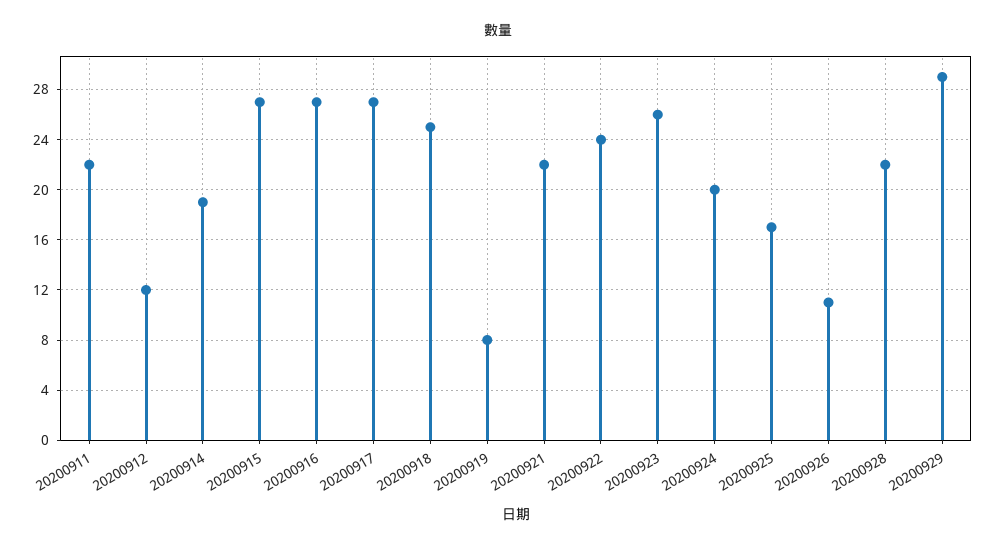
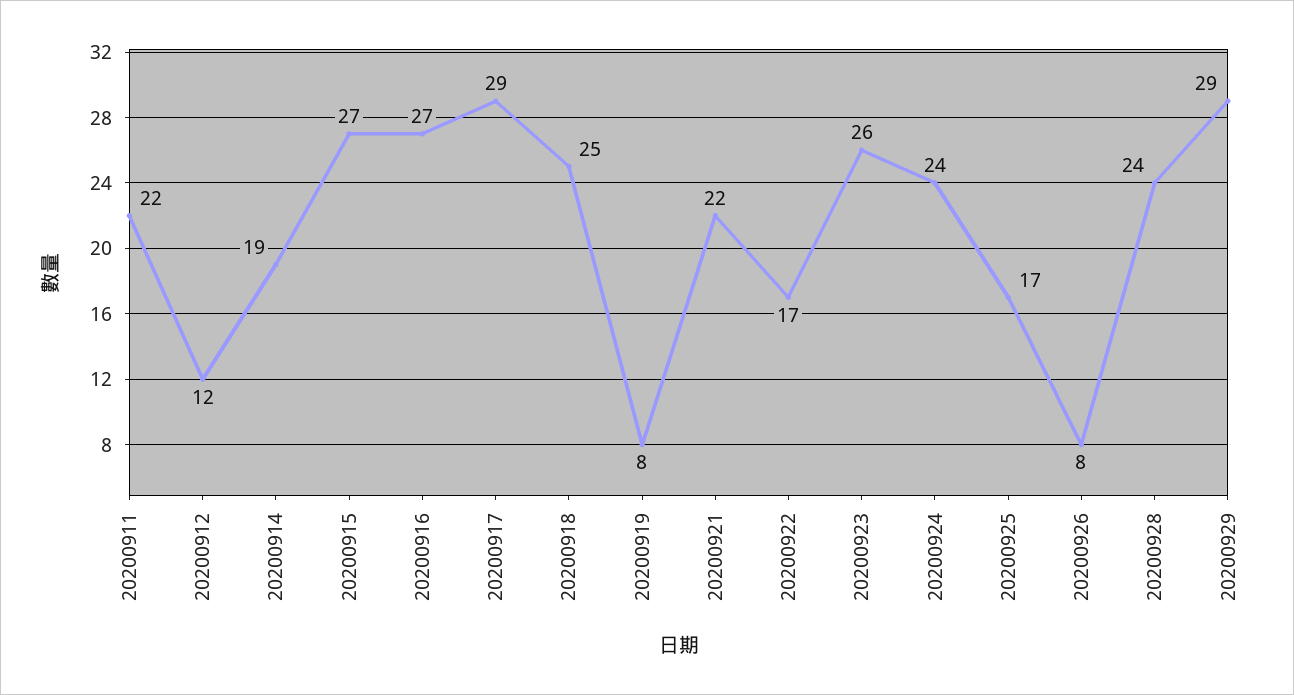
  {
    "20200911": 22,
    "20200912": 12,
    "20200914": 19,
    "20200915": 27,
    "20200916": 27,
-   "20200917": 27,
+   "20200917": 29,
    "20200918": 25,
    "20200919": 8,
    "20200921": 22,
-   "20200922": 24,
+   "20200922": 17,
    "20200923": 26,
-   "20200924": 20,
+   "20200924": 24,
    "20200925": 17,
-   "20200926": 11,
+   "20200926": 8,
-   "20200928": 22,
+   "20200928": 24,
    "20200929": 29
  }

